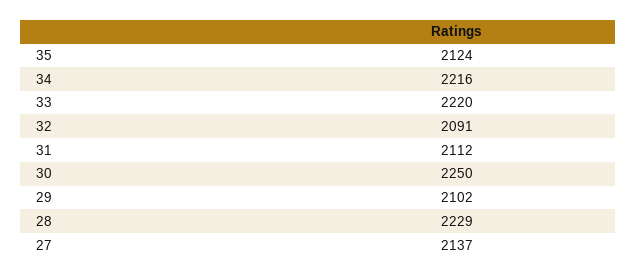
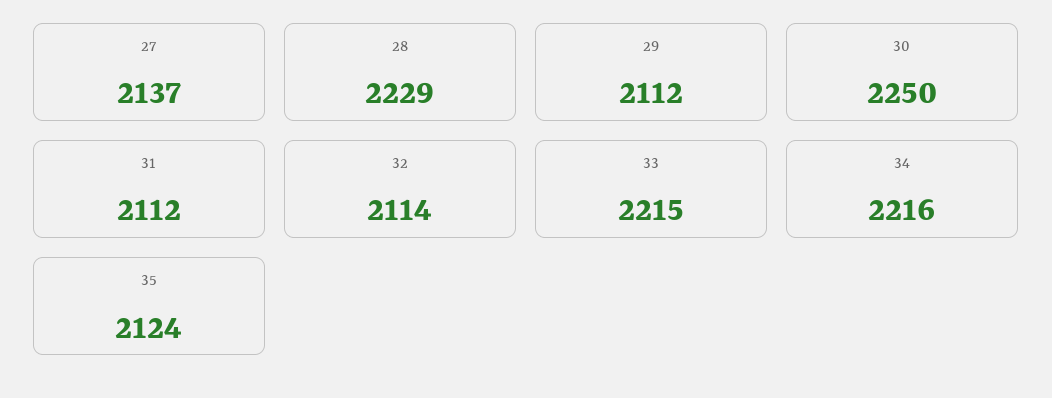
  {
    "35": 2124,
    "34": 2216,
-   "33": 2220,
+   "33": 2215,
-   "32": 2091,
+   "32": 2114,
    "31": 2112,
    "30": 2250,
-   "29": 2102,
+   "29": 2112,
    "28": 2229,
    "27": 2137
  }

